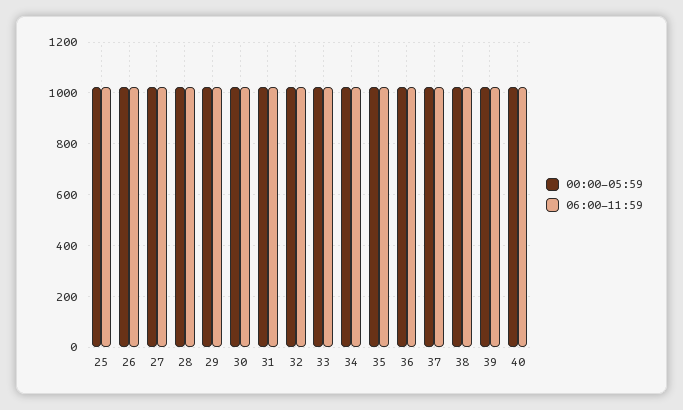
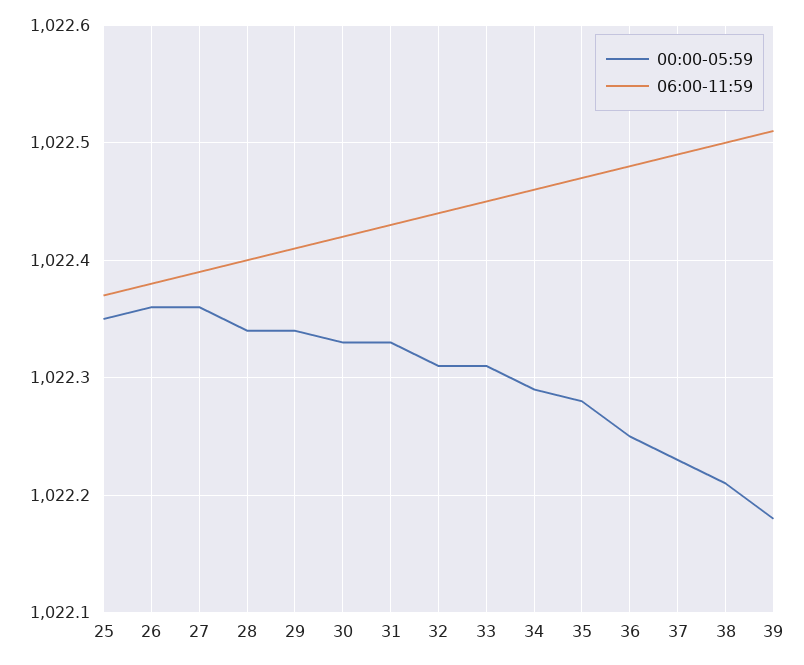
  {
    "00:00-05:59": {
      "25": 1022.35,
      "26": 1022.36,
      "27": 1022.36,
      "28": 1022.34,
      "29": 1022.34,
      "30": 1022.33,
      "31": 1022.33,
      "32": 1022.31,
      "33": 1022.31,
      "34": 1022.29,
      "35": 1022.28,
      "36": 1022.25,
      "37": 1022.23,
      "38": 1022.21,
-     "39": 1022.18,
+     "39": 1022.18
-     "40": 1025
    },
    "06:00-11:59": {
      "25": 1022.37,
      "26": 1022.38,
      "27": 1022.39,
      "28": 1022.4,
      "29": 1022.41,
      "30": 1022.42,
      "31": 1022.43,
      "32": 1022.44,
      "33": 1022.45,
      "34": 1022.46,
      "35": 1022.47,
      "36": 1022.48,
      "37": 1022.49,
      "38": 1022.5,
-     "39": 1022.51,
+     "39": 1022.51
-     "40": 1025
    }
  }

